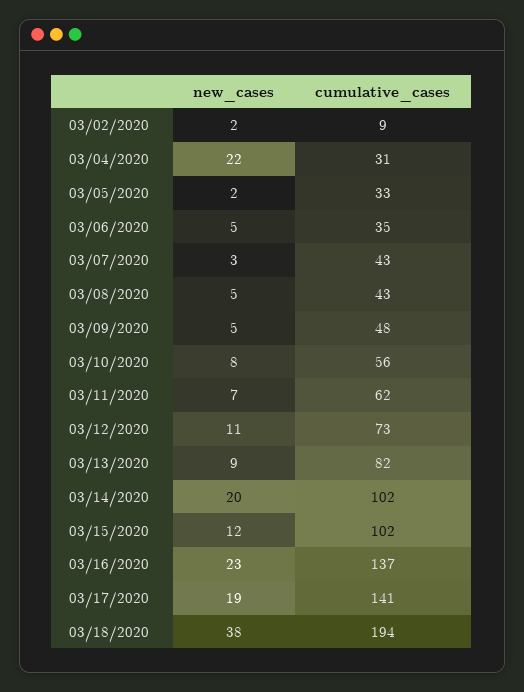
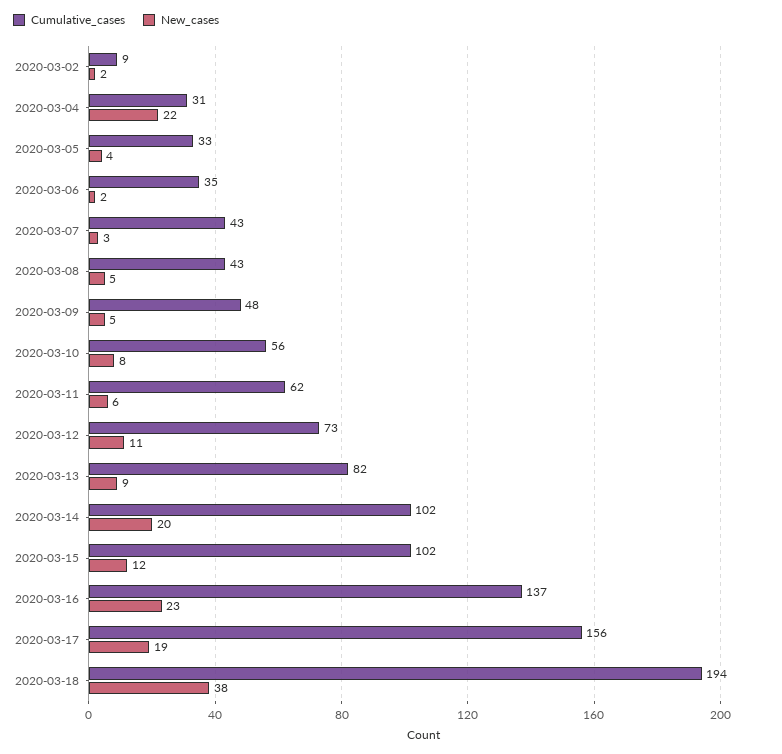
  {
    "new_cases": {
      "03/02/2020": 2,
      "03/04/2020": 22,
-     "03/05/2020": 2,
+     "03/05/2020": 4,
-     "03/06/2020": 5,
+     "03/06/2020": 2,
      "03/07/2020": 3,
      "03/08/2020": 5,
      "03/09/2020": 5,
      "03/10/2020": 8,
-     "03/11/2020": 7,
+     "03/11/2020": 6,
      "03/12/2020": 11,
      "03/13/2020": 9,
      "03/14/2020": 20,
      "03/15/2020": 12,
      "03/16/2020": 23,
      "03/17/2020": 19,
      "03/18/2020": 38
    },
    "cumulative_cases": {
      "03/02/2020": 9,
      "03/04/2020": 31,
      "03/05/2020": 33,
      "03/06/2020": 35,
      "03/07/2020": 43,
      "03/08/2020": 43,
      "03/09/2020": 48,
      "03/10/2020": 56,
      "03/11/2020": 62,
      "03/12/2020": 73,
      "03/13/2020": 82,
      "03/14/2020": 102,
      "03/15/2020": 102,
      "03/16/2020": 137,
-     "03/17/2020": 141,
+     "03/17/2020": 156,
      "03/18/2020": 194
    }
  }

